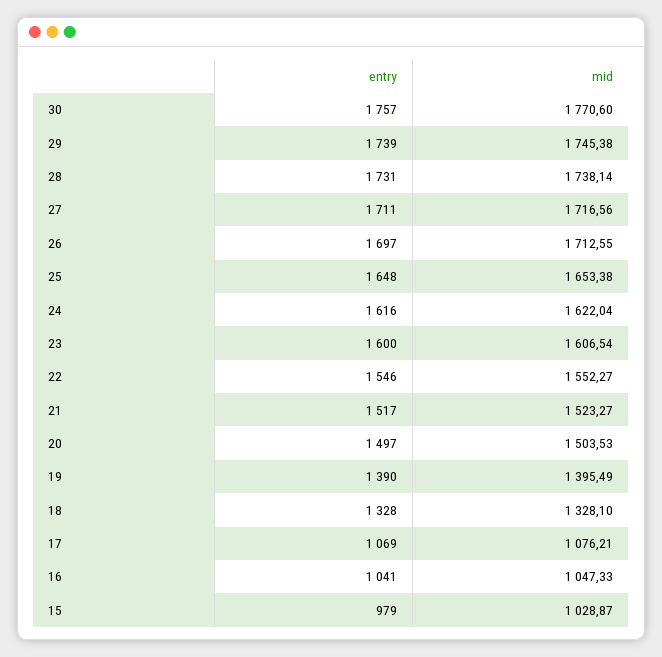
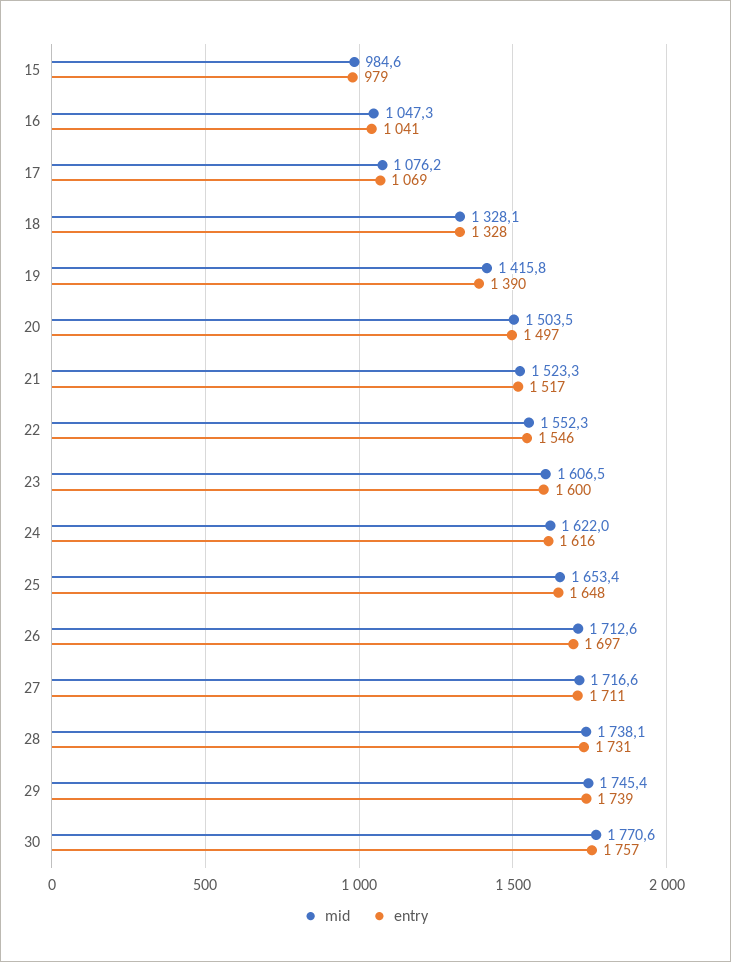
  {
    "entry": {
      "30": 1757,
      "29": 1739,
      "28": 1731,
      "27": 1711,
      "26": 1697,
      "25": 1648,
      "24": 1616,
      "23": 1600,
      "22": 1546,
      "21": 1517,
      "20": 1497,
      "19": 1390,
      "18": 1328,
      "17": 1069,
      "16": 1041,
      "15": 979
    },
    "mid": {
      "30": 1770.6,
      "29": 1745.38,
      "28": 1738.14,
      "27": 1716.56,
      "26": 1712.55,
      "25": 1653.38,
      "24": 1622.04,
      "23": 1606.54,
      "22": 1552.27,
      "21": 1523.27,
      "20": 1503.53,
-     "19": 1395.49,
+     "19": 1415.8,
      "18": 1328.1,
      "17": 1076.21,
      "16": 1047.33,
-     "15": 1028.87
+     "15": 984.6
    }
  }

